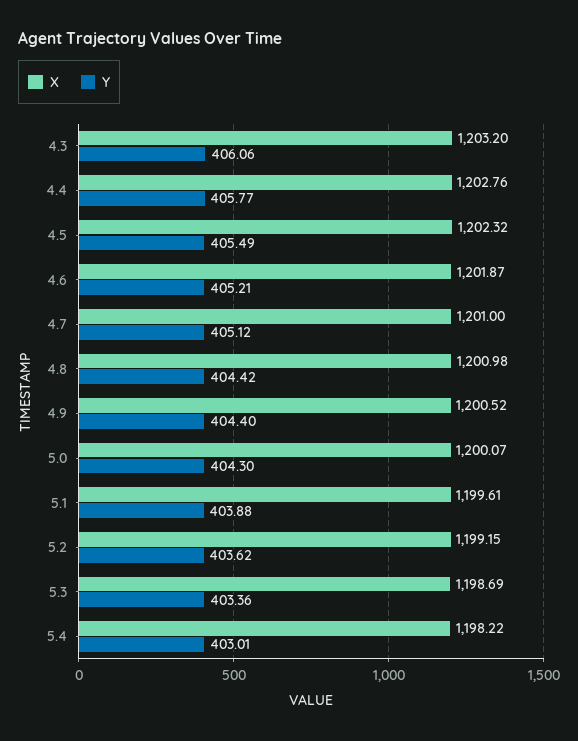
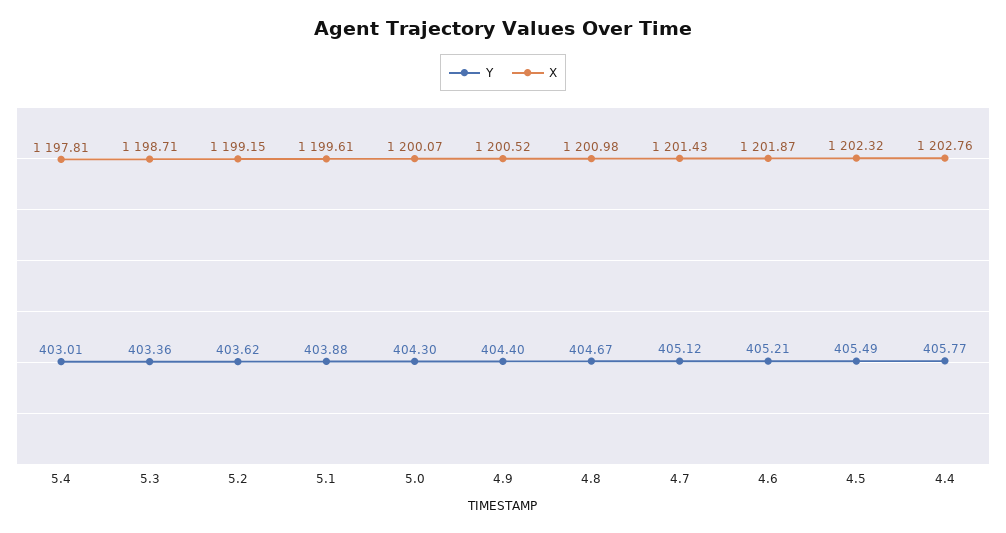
  {
    "X": {
-     "4.3": 1203.2,
      "4.4": 1202.76,
      "4.5": 1202.32,
      "4.6": 1201.87,
-     "4.7": 1201,
+     "4.7": 1201.43,
      "4.8": 1200.98,
      "4.9": 1200.52,
      "5.0": 1200.07,
      "5.1": 1199.61,
      "5.2": 1199.15,
-     "5.3": 1198.69,
+     "5.3": 1198.71,
-     "5.4": 1198.22
+     "5.4": 1197.81
    },
    "Y": {
-     "4.3": 406.06,
      "4.4": 405.77,
      "4.5": 405.49,
      "4.6": 405.21,
      "4.7": 405.12,
-     "4.8": 404.42,
+     "4.8": 404.67,
      "4.9": 404.4,
      "5.0": 404.3,
      "5.1": 403.88,
      "5.2": 403.62,
      "5.3": 403.36,
      "5.4": 403.01
    }
  }

